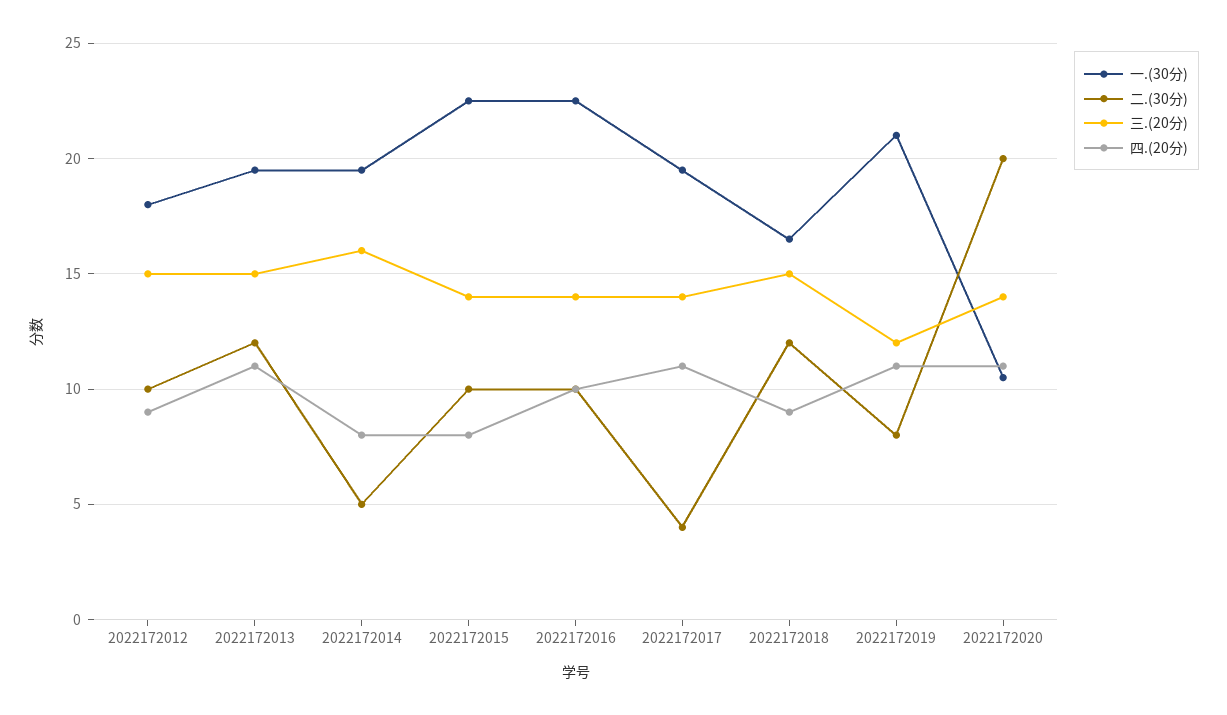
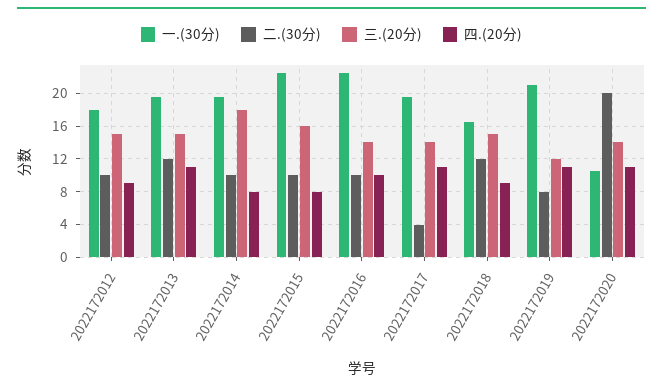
  {
    "一.(30分)": {
      "2022172012": 18,
      "2022172013": 19.5,
      "2022172014": 19.5,
      "2022172015": 22.5,
      "2022172016": 22.5,
      "2022172017": 19.5,
      "2022172018": 16.5,
      "2022172019": 21,
      "2022172020": 10.5
    },
    "二.(30分)": {
      "2022172012": 10,
      "2022172013": 12,
-     "2022172014": 5,
+     "2022172014": 10,
      "2022172015": 10,
      "2022172016": 10,
      "2022172017": 4,
      "2022172018": 12,
      "2022172019": 8,
      "2022172020": 20
    },
    "三.(20分)": {
      "2022172012": 15,
      "2022172013": 15,
-     "2022172014": 16,
+     "2022172014": 18,
-     "2022172015": 14,
+     "2022172015": 16,
      "2022172016": 14,
      "2022172017": 14,
      "2022172018": 15,
      "2022172019": 12,
      "2022172020": 14
    },
    "四.(20分)": {
      "2022172012": 9,
      "2022172013": 11,
      "2022172014": 8,
      "2022172015": 8,
      "2022172016": 10,
      "2022172017": 11,
      "2022172018": 9,
      "2022172019": 11,
      "2022172020": 11
    }
  }

